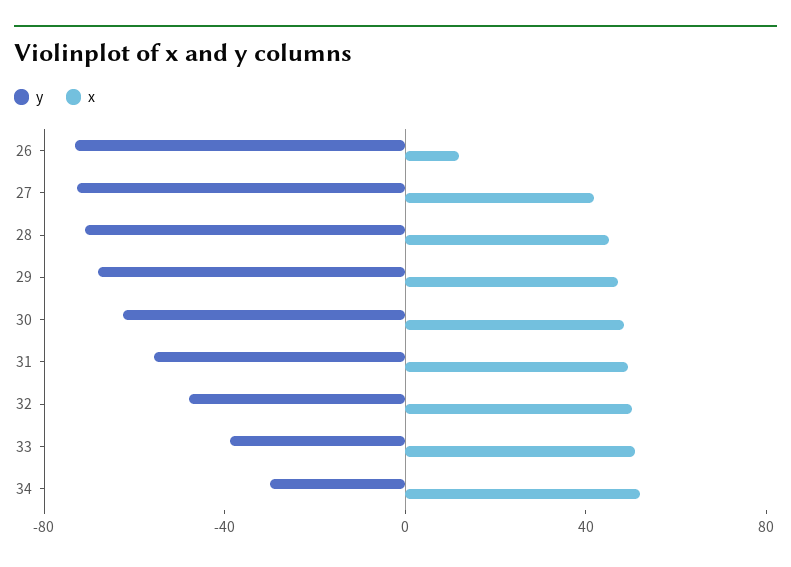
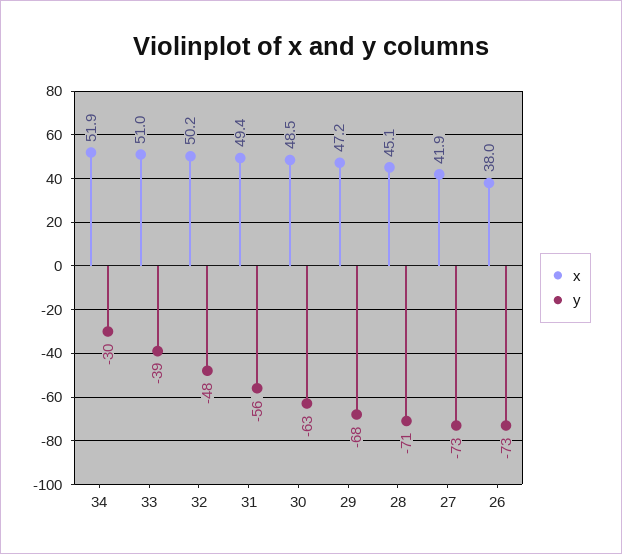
  {
    "y": {
      "26": -73,
      "27": -73,
      "28": -71,
      "29": -68,
      "30": -63,
      "31": -56,
      "32": -48,
      "33": -39,
      "34": -30
    },
    "x": {
-     "26": 10,
+     "26": 38,
      "27": 41.9,
      "28": 45.1,
      "29": 47.2,
      "30": 48.5,
      "31": 49.4,
      "32": 50.2,
      "33": 51,
      "34": 51.9
    }
  }

